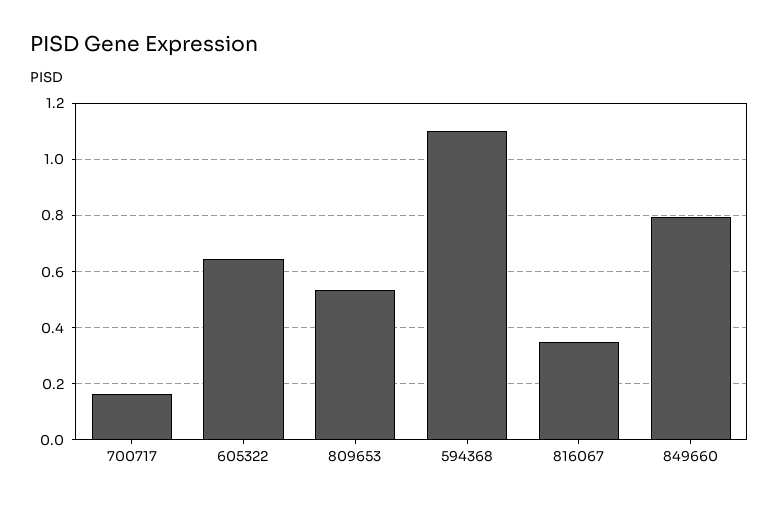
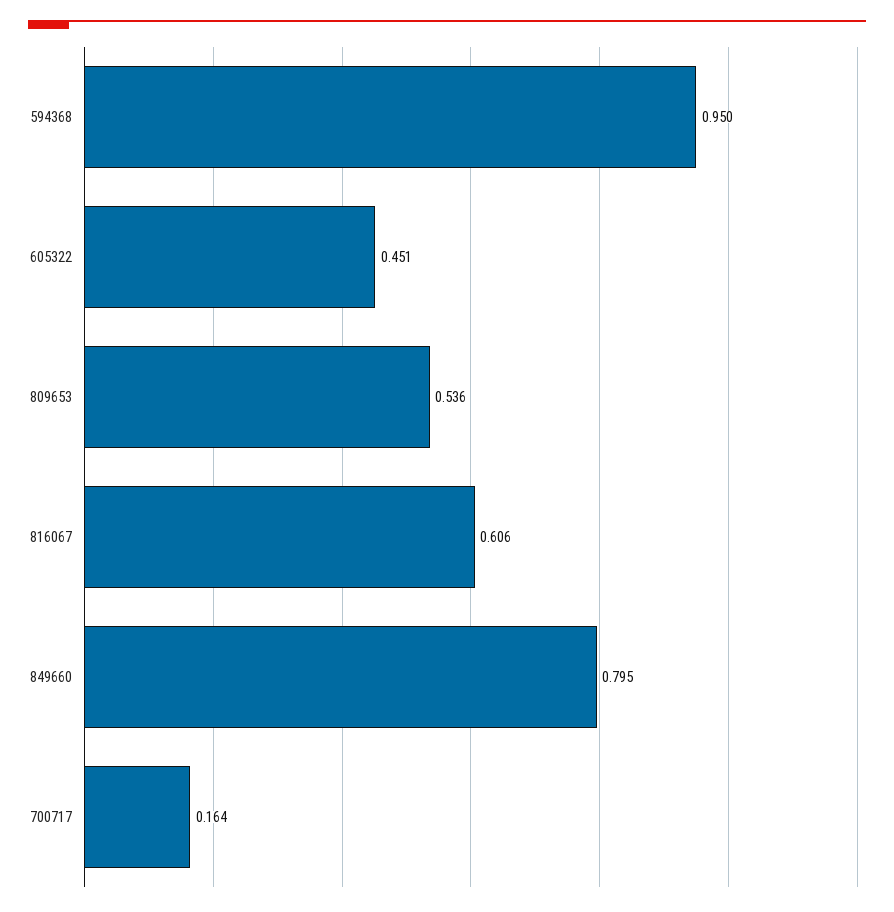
  {
    "700717": 0.164,
-   "605322": 0.65,
+   "605322": 0.451,
    "809653": 0.536,
-   "594368": 1.1,
+   "594368": 0.95,
-   "816067": 0.35,
+   "816067": 0.606,
    "849660": 0.795
  }

